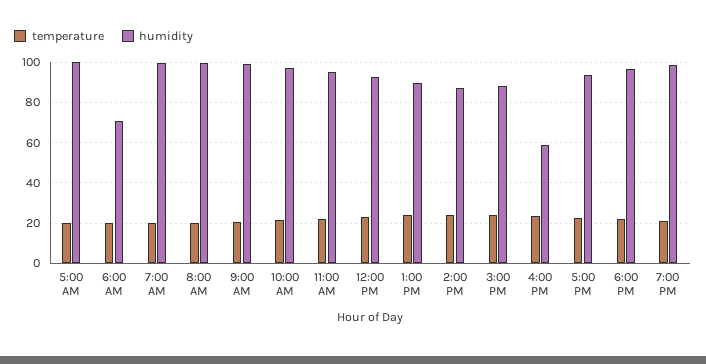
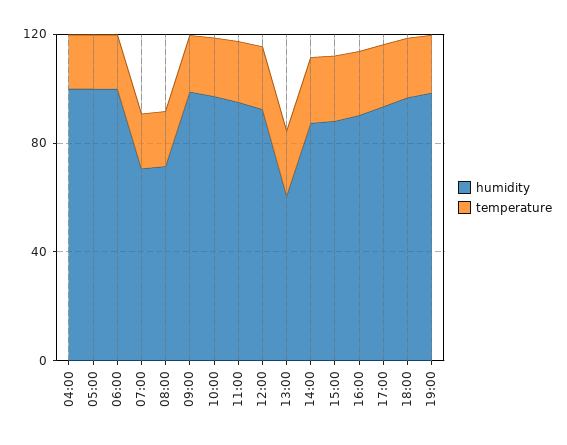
  {
    "temperature": {
      "5:00 AM": 20,
      "6:00 AM": 20,
      "7:00 AM": 20,
      "8:00 AM": 20,
      "9:00 AM": 20,
      "10:00 AM": 20,
      "11:00 AM": 20,
      "12:00 PM": 25,
      "1:00 PM": 25,
      "2:00 PM": 25,
      "3:00 PM": 25,
      "4:00 PM": 25,
      "5:00 PM": 25,
      "6:00 PM": 20,
-     "7:00 PM": 20
+     "7:00 PM": 20,
+     "04:00": 20
    },
    "humidity": {
      "5:00 AM": 100,
-     "6:00 AM": 70,
+     "6:00 AM": 100,
-     "7:00 AM": 100,
+     "7:00 AM": 70,
-     "8:00 AM": 100,
+     "8:00 AM": 70,
      "9:00 AM": 100,
      "10:00 AM": 95,
      "11:00 AM": 95,
      "12:00 PM": 90,
-     "1:00 PM": 90,
+     "1:00 PM": 60,
      "2:00 PM": 85,
      "3:00 PM": 90,
-     "4:00 PM": 60,
+     "4:00 PM": 90,
      "5:00 PM": 95,
      "6:00 PM": 95,
-     "7:00 PM": 100
+     "7:00 PM": 100,
+     "04:00": 100
    }
  }

